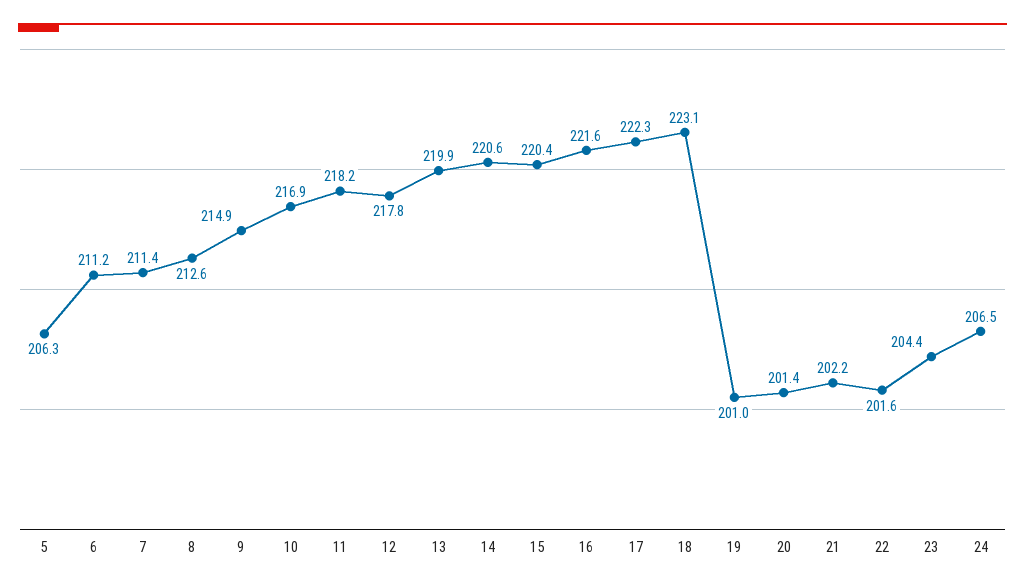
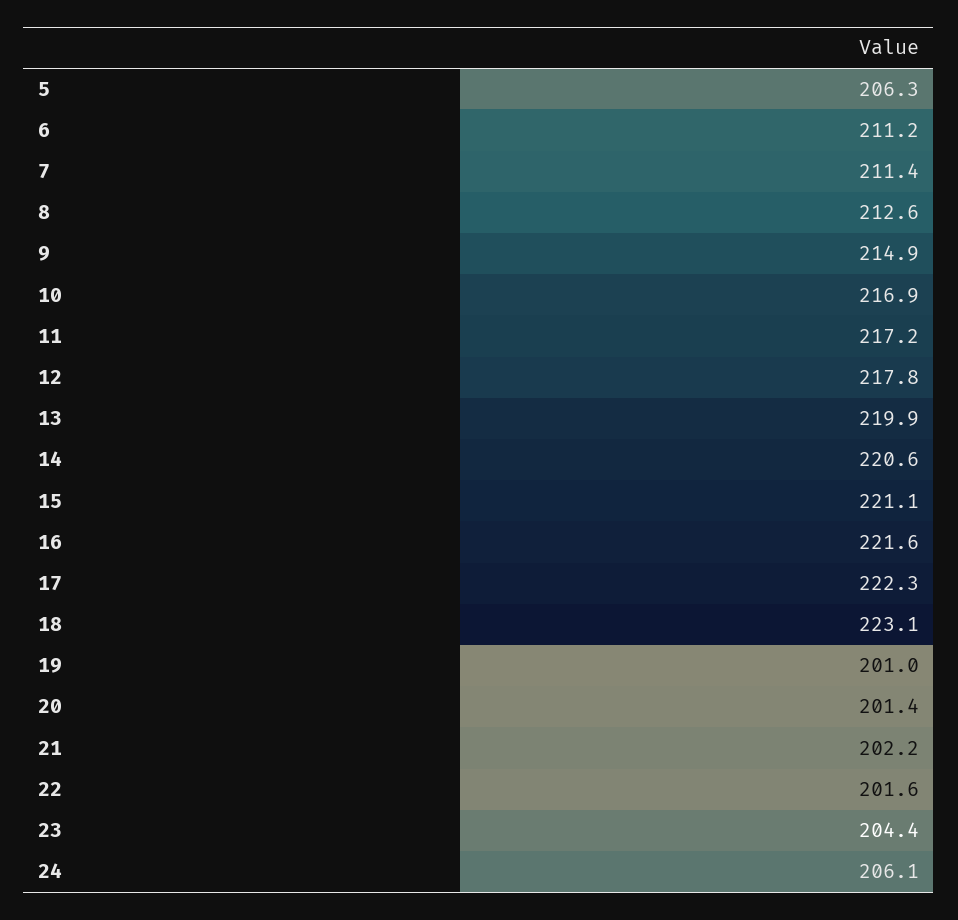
  {
    "5": 206.3,
    "6": 211.2,
    "7": 211.4,
    "8": 212.6,
    "9": 214.9,
    "10": 216.9,
-   "11": 218.2,
+   "11": 217.2,
    "12": 217.8,
    "13": 219.9,
    "14": 220.6,
-   "15": 220.4,
+   "15": 221.1,
    "16": 221.6,
    "17": 222.3,
    "18": 223.1,
    "19": 201,
    "20": 201.4,
    "21": 202.2,
    "22": 201.6,
    "23": 204.4,
-   "24": 206.5
+   "24": 206.1
  }

